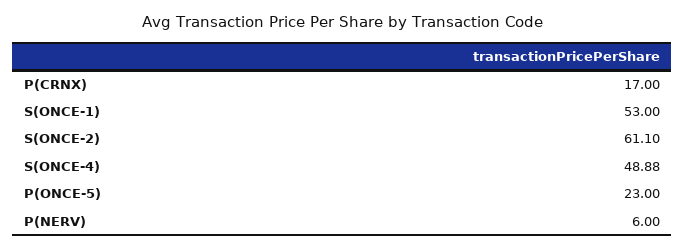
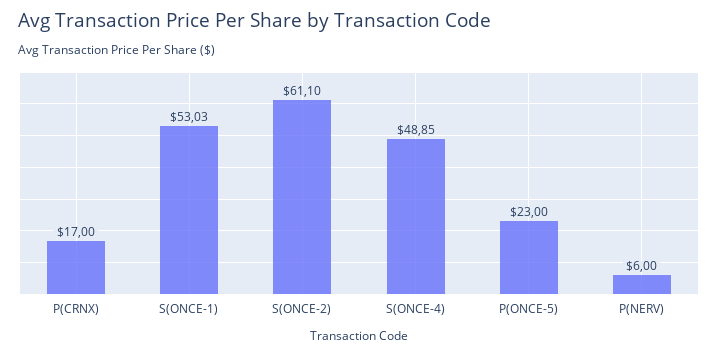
  {
    "P(CRNX)": 17,
-   "S(ONCE-1)": 53,
+   "S(ONCE-1)": 53.03,
    "S(ONCE-2)": 61.1,
-   "S(ONCE-4)": 48.88,
+   "S(ONCE-4)": 48.85,
    "P(ONCE-5)": 23,
    "P(NERV)": 6
  }

